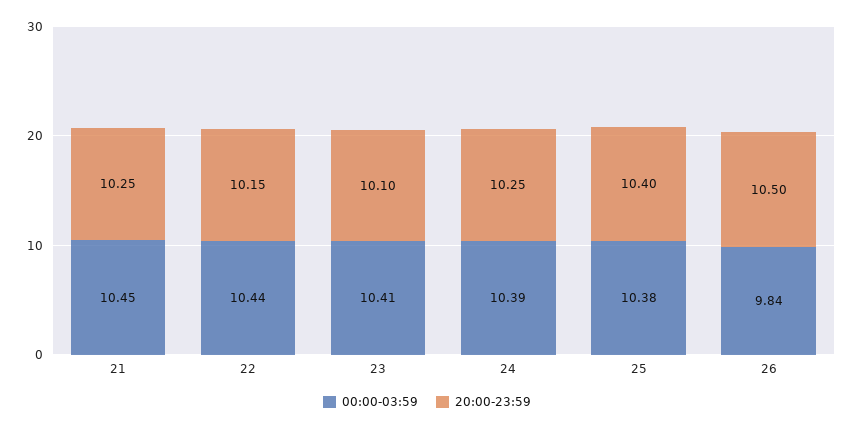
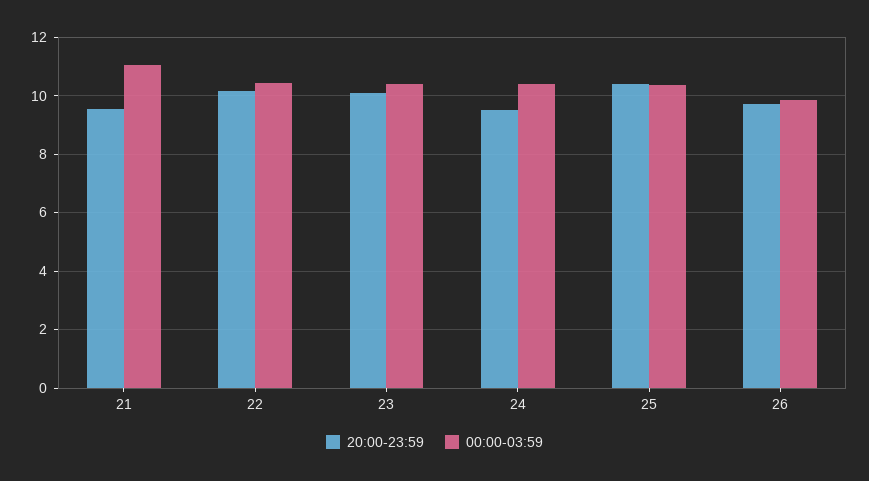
  {
    "00:00-03:59": {
-     "21": 10.45,
+     "21": 11,
      "22": 10.44,
      "23": 10.41,
      "24": 10.39,
      "25": 10.38,
      "26": 9.84
    },
    "20:00-23:59": {
-     "21": 10.25,
+     "21": 9.5,
      "22": 10.15,
      "23": 10.1,
-     "24": 10.25,
+     "24": 9.5,
      "25": 10.4,
-     "26": 10.5
+     "26": 9.75
    }
  }

